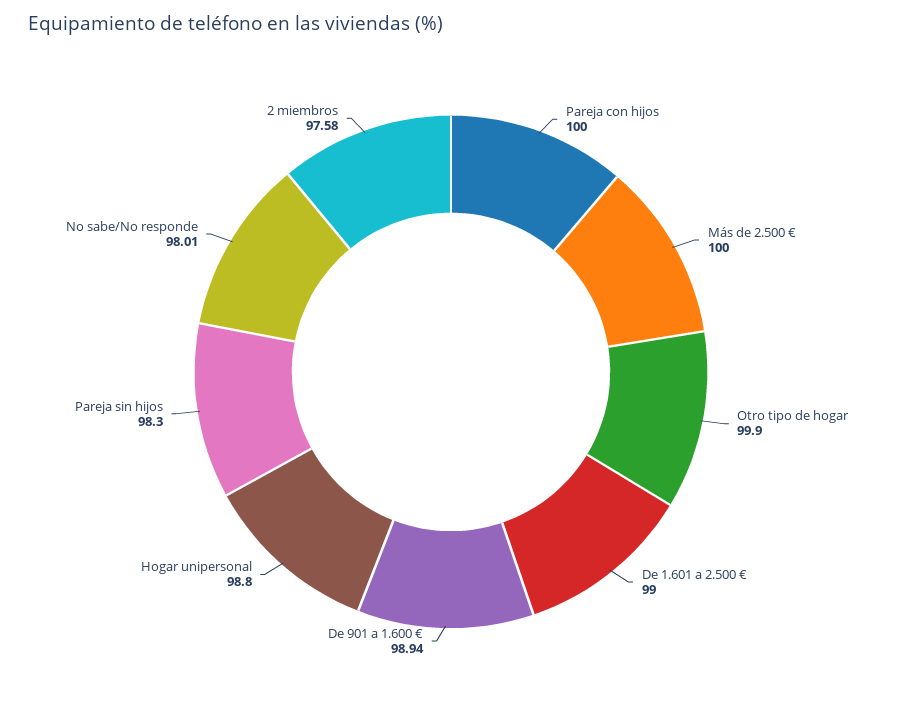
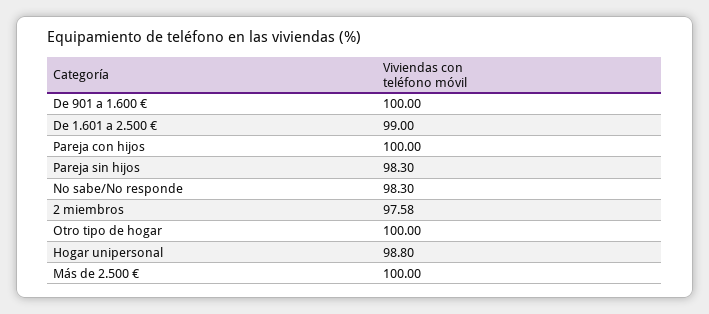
  {
    "Pareja con hijos": 100,
    "Más de 2.500 €": 100,
-   "Otro tipo de hogar": 99.9,
+   "Otro tipo de hogar": 100,
    "De 1.601 a 2.500 €": 99,
-   "De 901 a 1.600 €": 98.94,
+   "De 901 a 1.600 €": 100,
    "Hogar unipersonal": 98.8,
    "Pareja sin hijos": 98.3,
-   "No sabe/No responde": 98.01,
+   "No sabe/No responde": 98.3,
    "2 miembros": 97.58
  }

